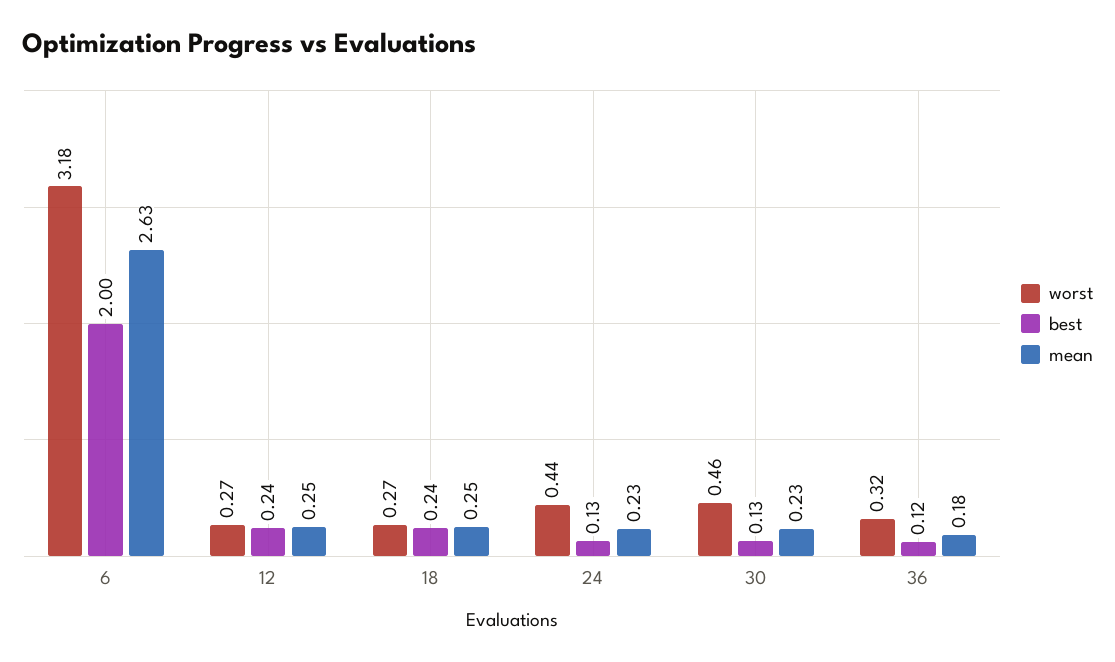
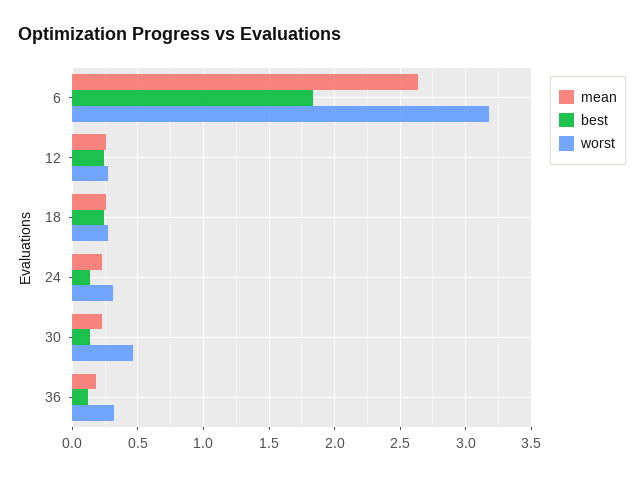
  {
    "worst": {
      "6": 3.18,
      "12": 0.27,
      "18": 0.27,
-     "24": 0.44,
+     "24": 0.3,
      "30": 0.46,
      "36": 0.32
    },
    "best": {
-     "6": 2,
+     "6": 1.85,
      "12": 0.24,
      "18": 0.24,
      "24": 0.13,
      "30": 0.13,
      "36": 0.12
    },
    "mean": {
      "6": 2.63,
      "12": 0.25,
      "18": 0.25,
      "24": 0.23,
      "30": 0.23,
      "36": 0.18
    }
  }

